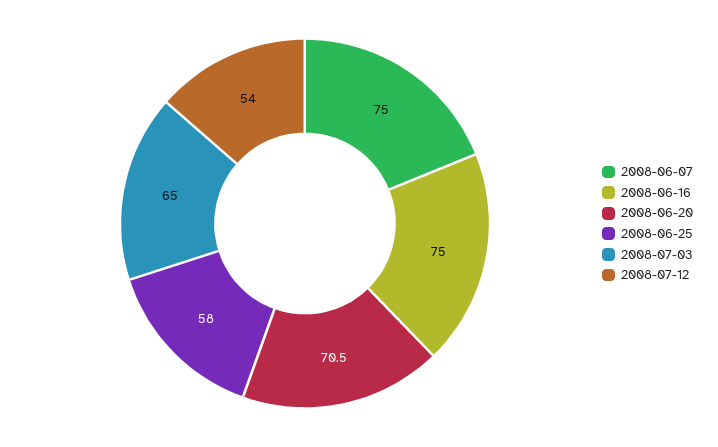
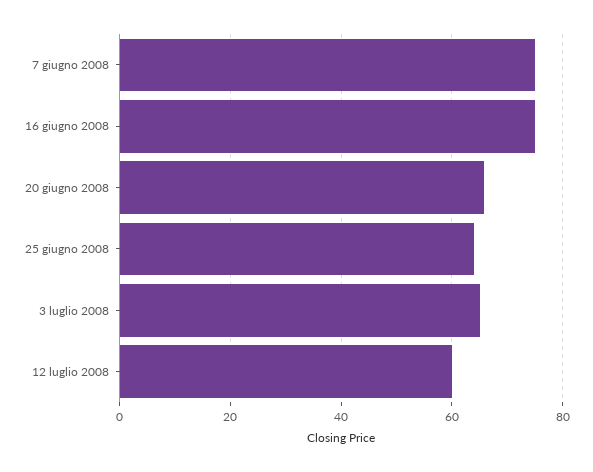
  {
    "2008-06-07": 75,
    "2008-06-16": 75,
-   "2008-06-20": 70.5,
+   "2008-06-20": 66,
-   "2008-06-25": 58,
+   "2008-06-25": 64,
    "2008-07-03": 65,
-   "2008-07-12": 54
+   "2008-07-12": 60
  }

